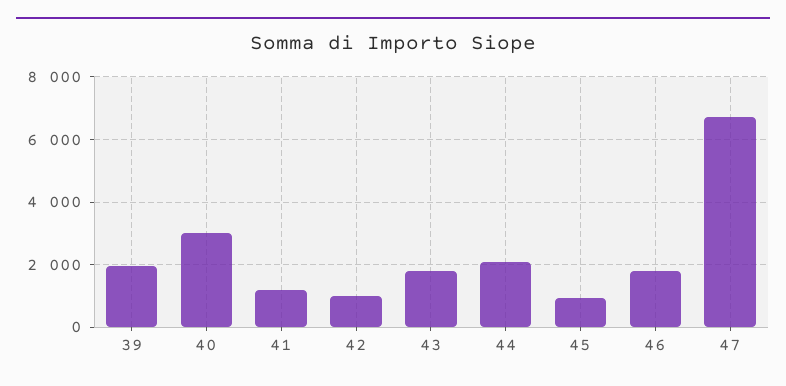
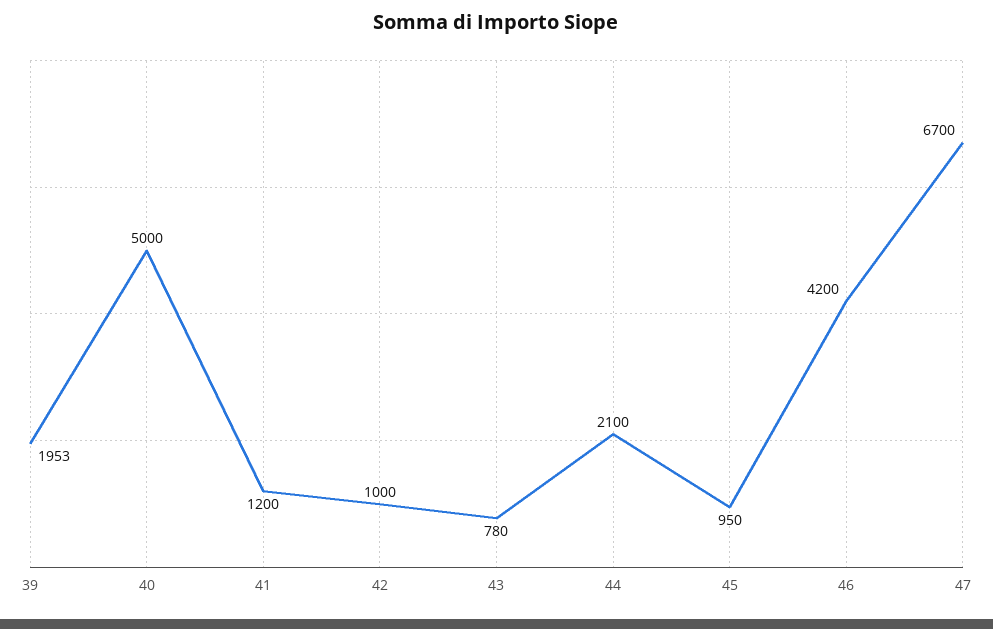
  {
    "39": 1953,
-   "40": 3000,
+   "40": 5000,
    "41": 1200,
    "42": 1000,
-   "43": 1800,
+   "43": 780,
    "44": 2100,
    "45": 950,
-   "46": 1800,
+   "46": 4200,
    "47": 6700
  }

